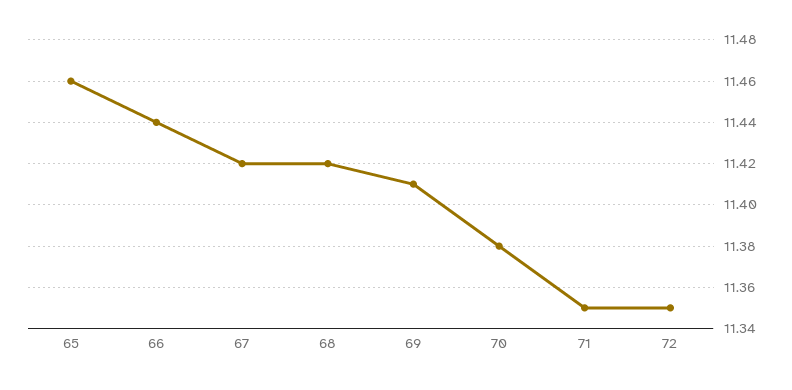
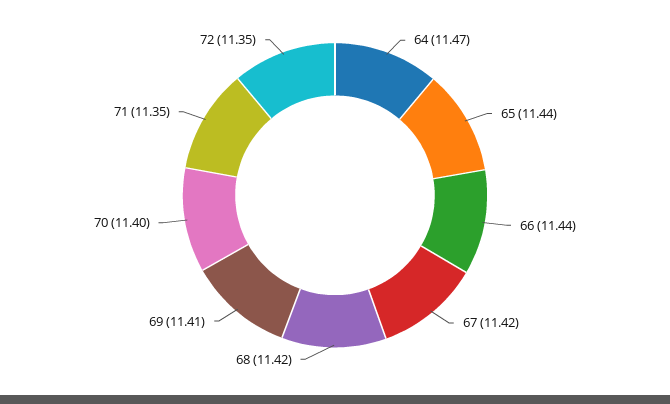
  {
-   "65": 11.46,
+   "65": 11.44,
    "66": 11.44,
    "67": 11.42,
    "68": 11.42,
    "69": 11.41,
-   "70": 11.38,
+   "70": 11.4,
    "71": 11.35,
-   "72": 11.35
+   "72": 11.35,
+   "64": 11.47
  }

